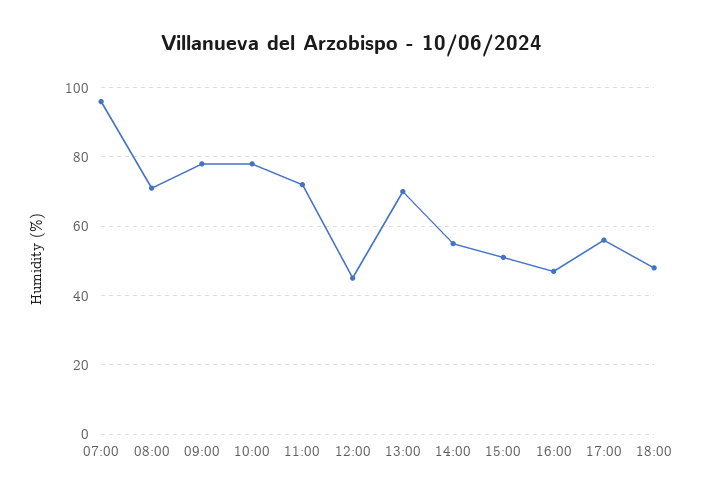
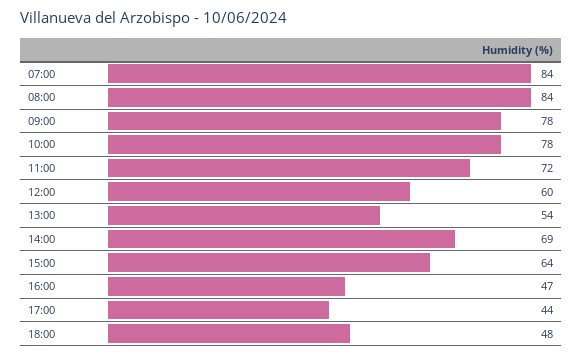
  {
-   "07:00": 95,
+   "07:00": 84,
-   "08:00": 70,
+   "08:00": 84,
    "09:00": 78,
    "10:00": 78,
    "11:00": 72,
-   "12:00": 45,
+   "12:00": 60,
-   "13:00": 70,
+   "13:00": 54,
-   "14:00": 55,
+   "14:00": 69,
-   "15:00": 50,
+   "15:00": 64,
    "16:00": 47,
-   "17:00": 55,
+   "17:00": 44,
    "18:00": 48
  }

